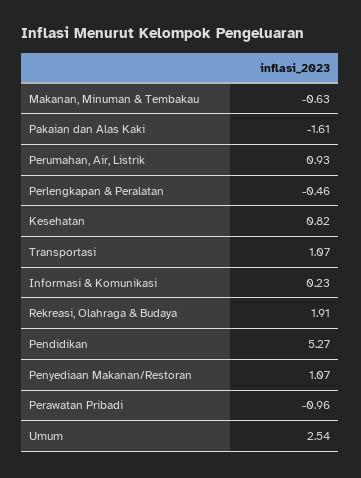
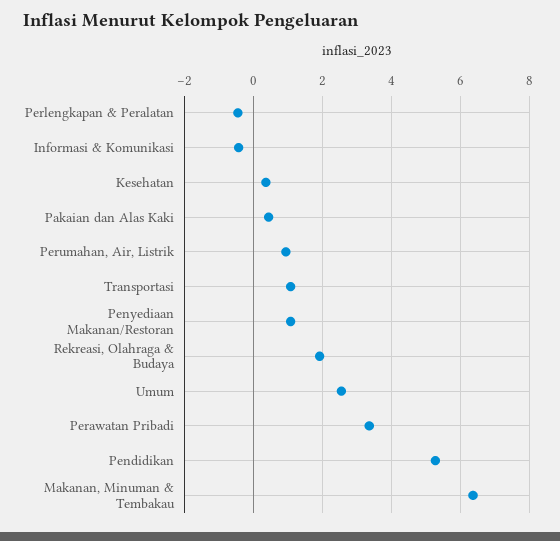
  {
-   "Makanan, Minuman & Tembakau": -0.63,
+   "Makanan, Minuman & Tembakau": 6.4,
-   "Pakaian dan Alas Kaki": -1.61,
+   "Pakaian dan Alas Kaki": 0.4,
    "Perumahan, Air, Listrik": 0.93,
    "Perlengkapan & Peralatan": -0.46,
-   "Kesehatan": 0.82,
+   "Kesehatan": 0.4,
    "Transportasi": 1.07,
-   "Informasi & Komunikasi": 0.23,
+   "Informasi & Komunikasi": -0.4,
    "Rekreasi, Olahraga & Budaya": 1.91,
    "Pendidikan": 5.27,
    "Penyediaan Makanan/Restoran": 1.07,
-   "Perawatan Pribadi": -0.96,
+   "Perawatan Pribadi": 3.4,
    "Umum": 2.54
  }

